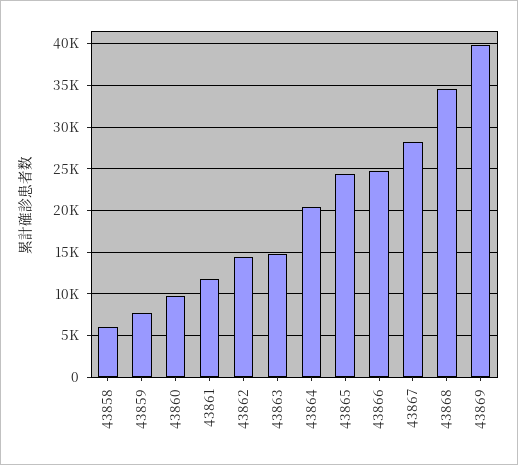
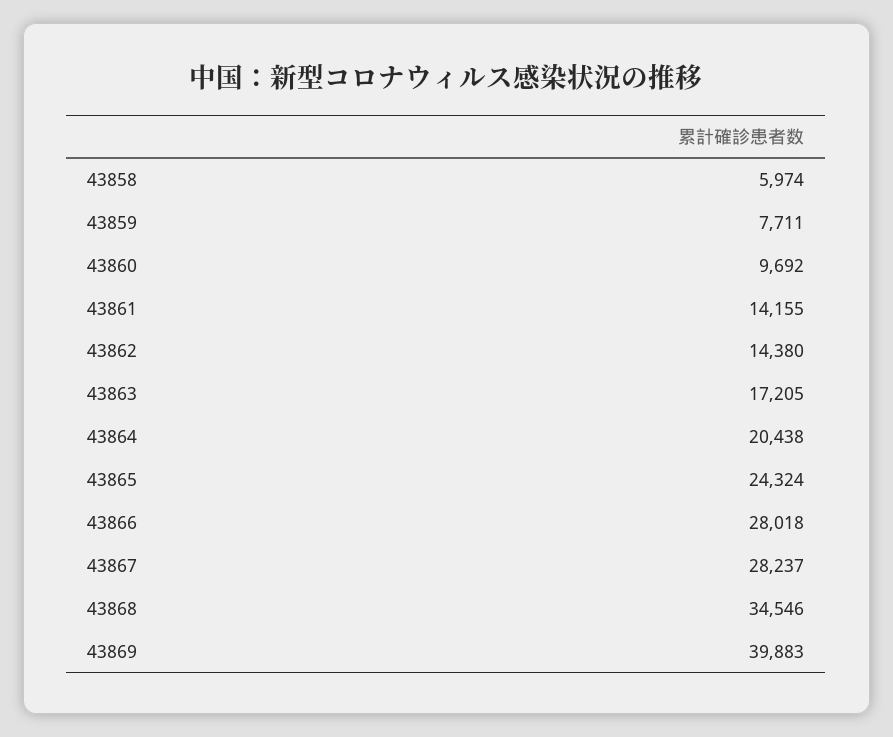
  {
    "43858": 5974,
    "43859": 7711,
    "43860": 9692,
-   "43861": 12000,
+   "43861": 14155,
    "43862": 14380,
-   "43863": 15000,
+   "43863": 17205,
    "43864": 20438,
    "43865": 24324,
-   "43866": 25000,
+   "43866": 28018,
    "43867": 28237,
    "43868": 34546,
    "43869": 39883
  }

